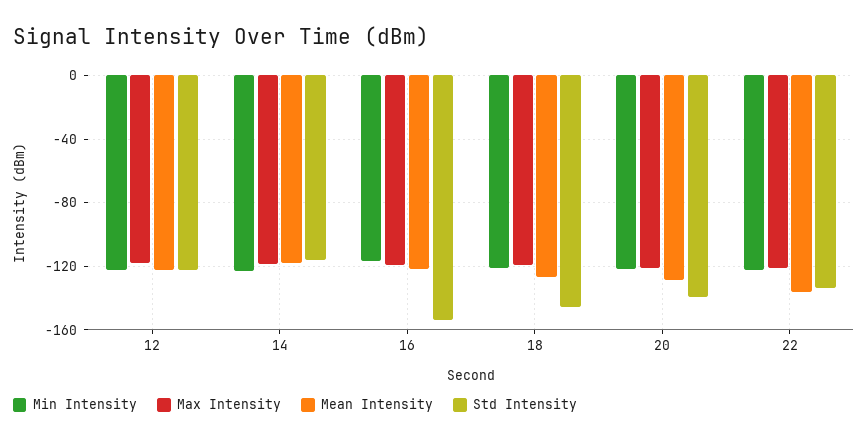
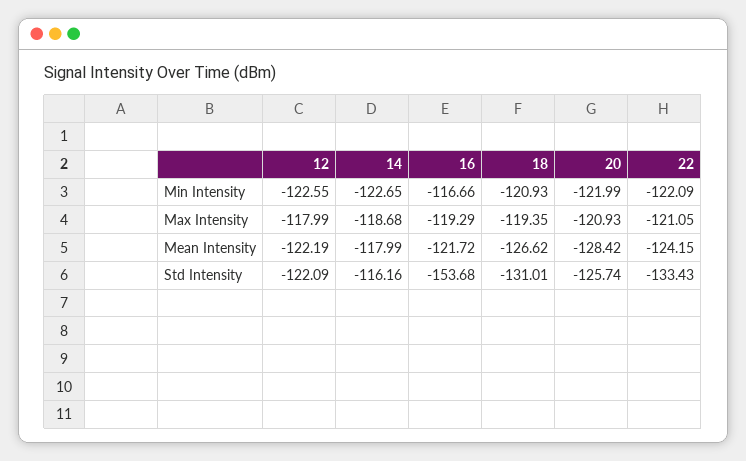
  {
    "Min Intensity": {
      "12": -122.55,
      "14": -122.65,
      "16": -116.66,
      "18": -120.93,
      "20": -121.99,
      "22": -122.09
    },
    "Max Intensity": {
      "12": -117.99,
      "14": -118.68,
      "16": -119.29,
      "18": -119.35,
      "20": -120.93,
      "22": -121.05
    },
    "Mean Intensity": {
      "12": -122.19,
      "14": -117.99,
      "16": -121.72,
      "18": -126.62,
      "20": -128.42,
-     "22": -135
+     "22": -124.15
    },
    "Std Intensity": {
      "12": -122.09,
      "14": -116.16,
      "16": -153.68,
-     "18": -145,
+     "18": -131.01,
-     "20": -140,
+     "20": -125.74,
      "22": -133.43
    }
  }

